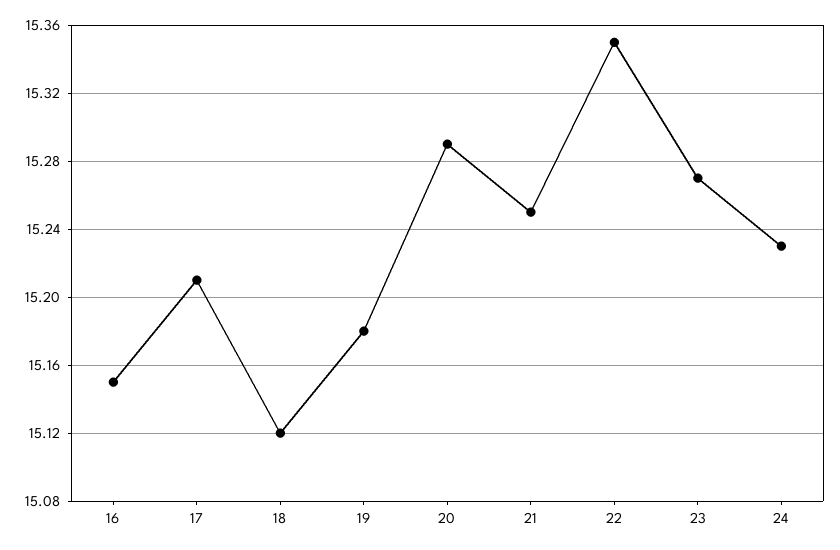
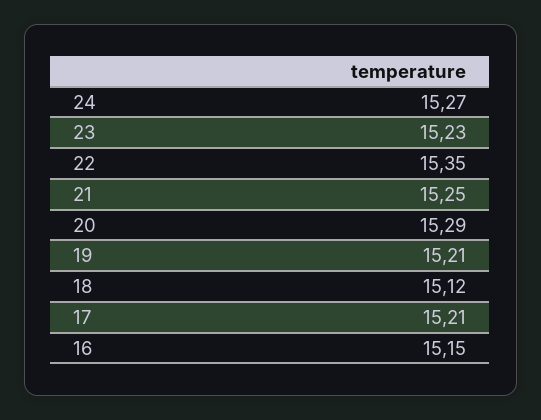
  {
    "16": 15.15,
    "17": 15.21,
    "18": 15.12,
-   "19": 15.18,
+   "19": 15.21,
    "20": 15.29,
    "21": 15.25,
    "22": 15.35,
-   "23": 15.27,
+   "23": 15.23,
-   "24": 15.23
+   "24": 15.27
  }

